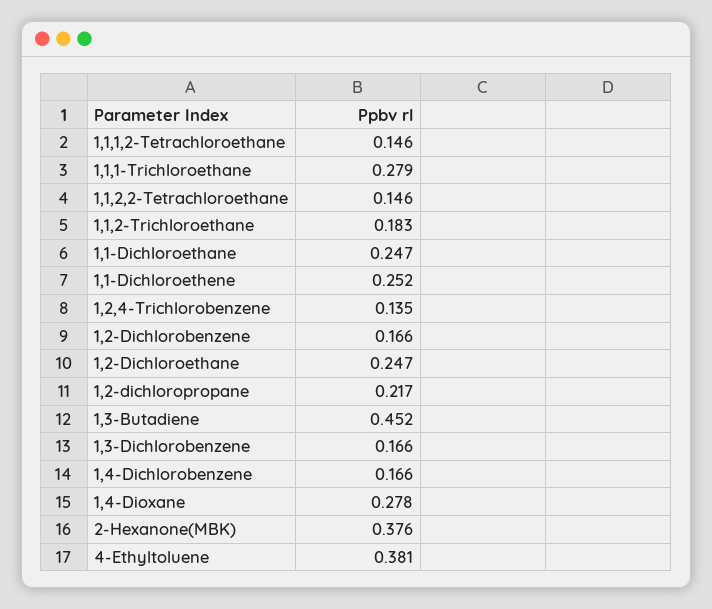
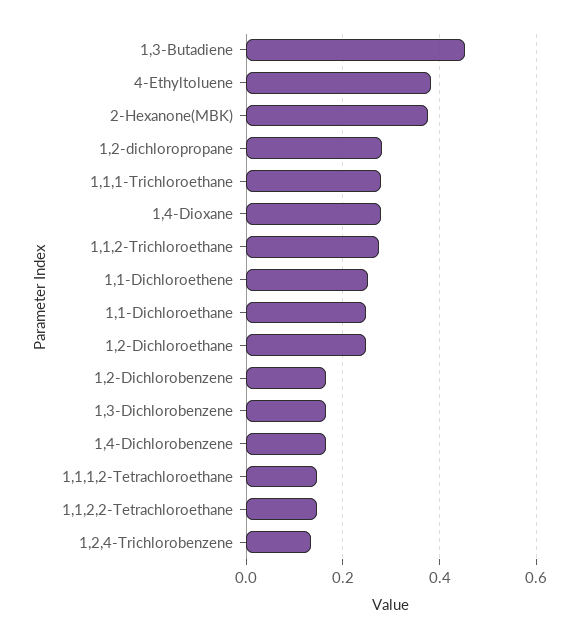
  {
    "1,1,1,2-Tetrachloroethane": 0.146,
    "1,1,1-Trichloroethane": 0.279,
    "1,1,2,2-Tetrachloroethane": 0.146,
-   "1,1,2-Trichloroethane": 0.183,
+   "1,1,2-Trichloroethane": 0.28,
    "1,1-Dichloroethane": 0.247,
    "1,1-Dichloroethene": 0.252,
    "1,2,4-Trichlorobenzene": 0.135,
    "1,2-Dichlorobenzene": 0.166,
    "1,2-Dichloroethane": 0.247,
-   "1,2-dichloropropane": 0.217,
+   "1,2-dichloropropane": 0.28,
    "1,3-Butadiene": 0.452,
    "1,3-Dichlorobenzene": 0.166,
    "1,4-Dichlorobenzene": 0.166,
    "1,4-Dioxane": 0.278,
    "2-Hexanone(MBK)": 0.376,
    "4-Ethyltoluene": 0.381
  }

